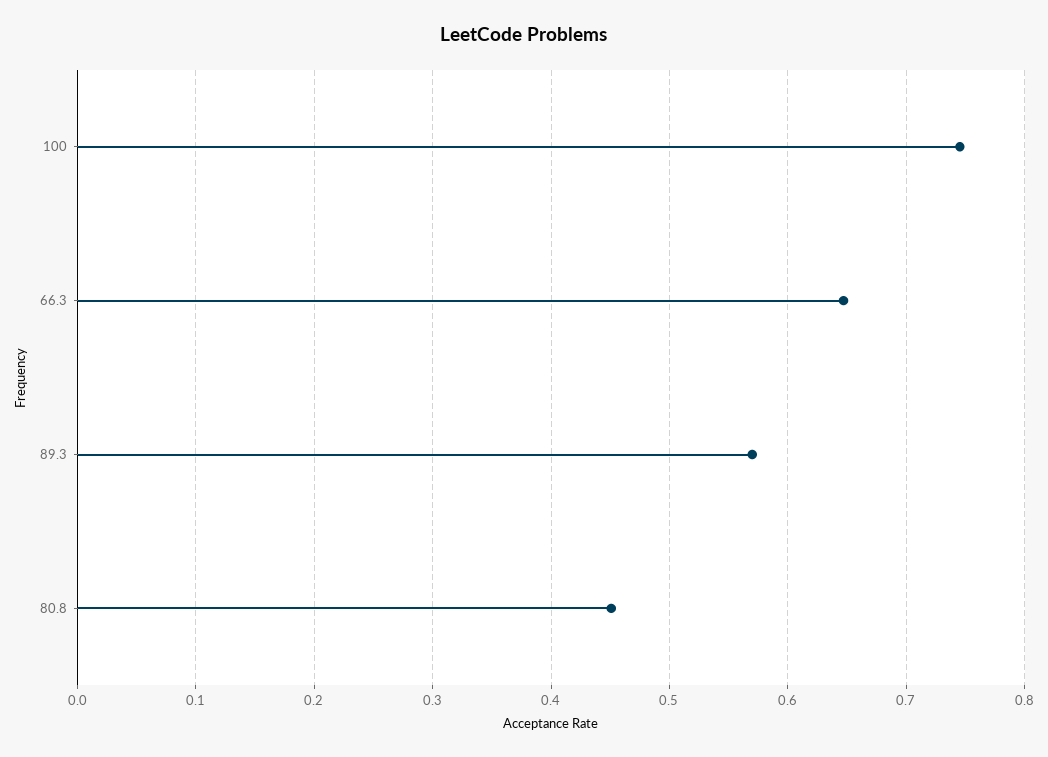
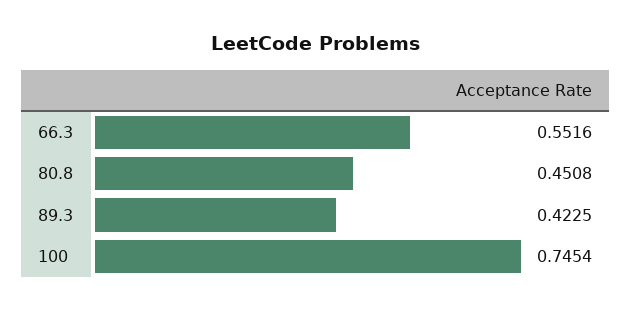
  {
    "100": 0.7454,
-   "66.3": 0.65,
+   "66.3": 0.5516,
-   "89.3": 0.57,
+   "89.3": 0.4225,
    "80.8": 0.4508
  }

